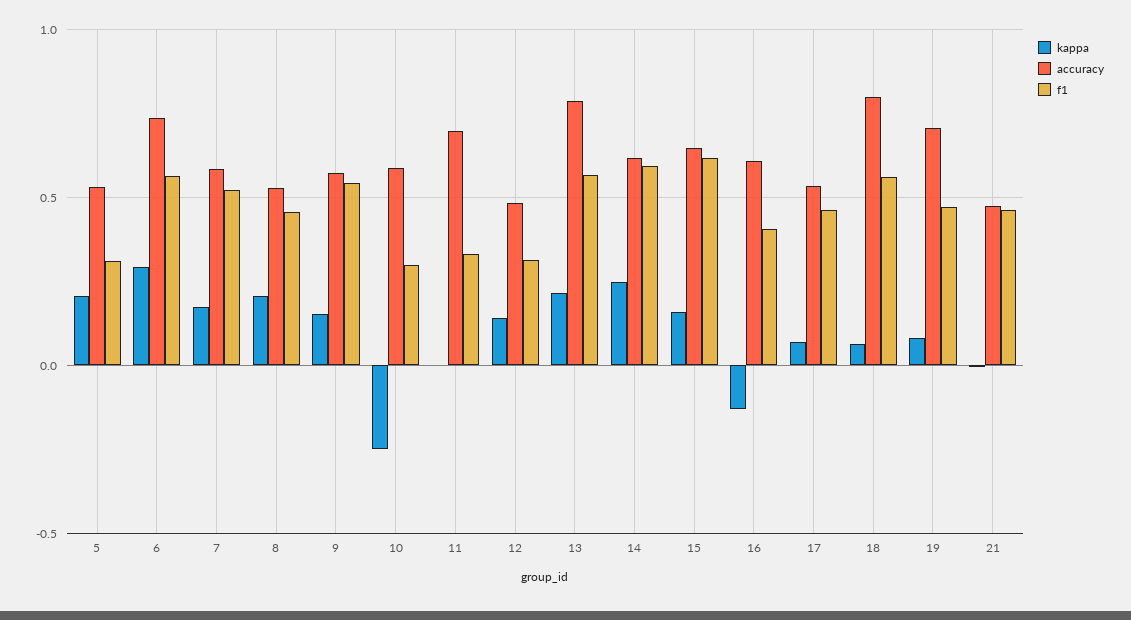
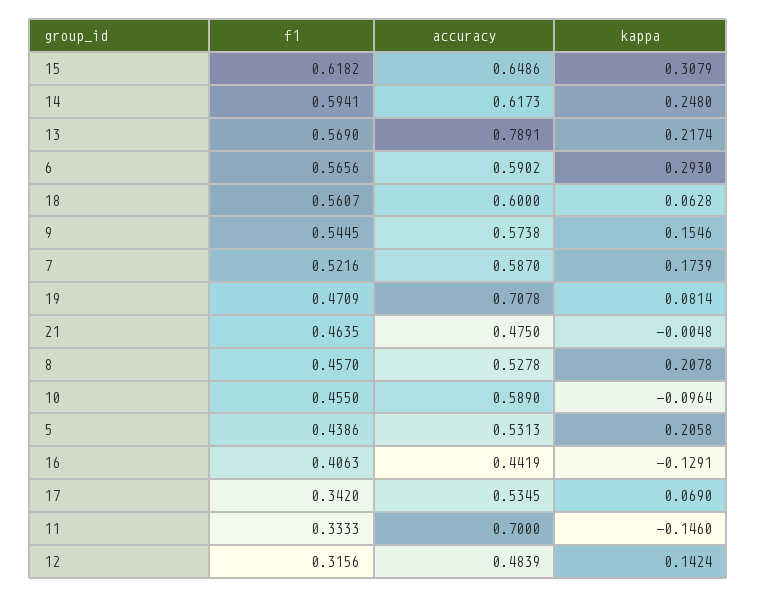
  {
    "kappa": {
      "5": 0.2058,
      "6": 0.293,
      "7": 0.1739,
      "8": 0.2078,
      "9": 0.1546,
-     "10": -0.25,
+     "10": -0.0964,
-     "11": 0,
+     "11": -0.146,
      "12": 0.1424,
      "13": 0.2174,
      "14": 0.248,
-     "15": 0.15,
+     "15": 0.3079,
      "16": -0.1291,
      "17": 0.069,
      "18": 0.0628,
      "19": 0.0814,
      "21": -0.0048
    },
    "accuracy": {
      "5": 0.5313,
-     "6": 0.75,
+     "6": 0.5902,
      "7": 0.587,
      "8": 0.5278,
      "9": 0.5738,
      "10": 0.589,
      "11": 0.7,
      "12": 0.4839,
      "13": 0.7891,
      "14": 0.6173,
      "15": 0.6486,
-     "16": 0.6,
+     "16": 0.4419,
      "17": 0.5345,
-     "18": 0.8,
+     "18": 0.6,
      "19": 0.7078,
      "21": 0.475
    },
    "f1": {
-     "5": 0.3,
+     "5": 0.4386,
      "6": 0.5656,
      "7": 0.5216,
      "8": 0.457,
      "9": 0.5445,
-     "10": 0.3,
+     "10": 0.455,
      "11": 0.3333,
      "12": 0.3156,
      "13": 0.569,
      "14": 0.5941,
      "15": 0.6182,
      "16": 0.4063,
-     "17": 0.45,
+     "17": 0.342,
      "18": 0.5607,
      "19": 0.4709,
      "21": 0.4635
    }
  }

